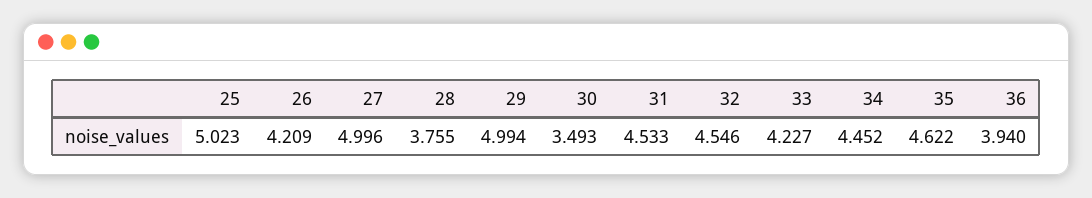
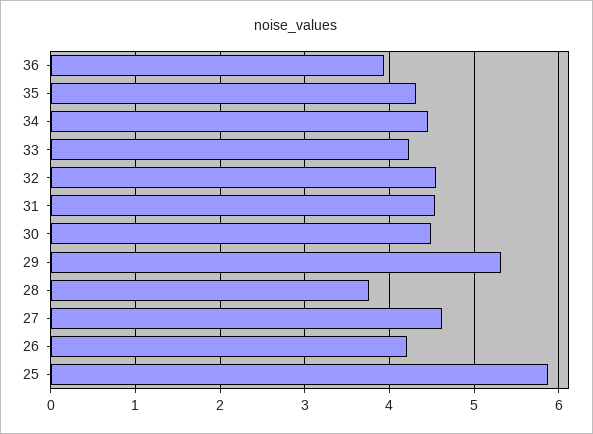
  {
-   "25": 5.023,
+   "25": 5.9,
    "26": 4.209,
-   "27": 4.996,
+   "27": 4.6,
    "28": 3.755,
-   "29": 4.994,
+   "29": 5.3,
-   "30": 3.493,
+   "30": 4.5,
    "31": 4.533,
    "32": 4.546,
    "33": 4.227,
    "34": 4.452,
-   "35": 4.622,
+   "35": 4.3,
    "36": 3.94
  }

